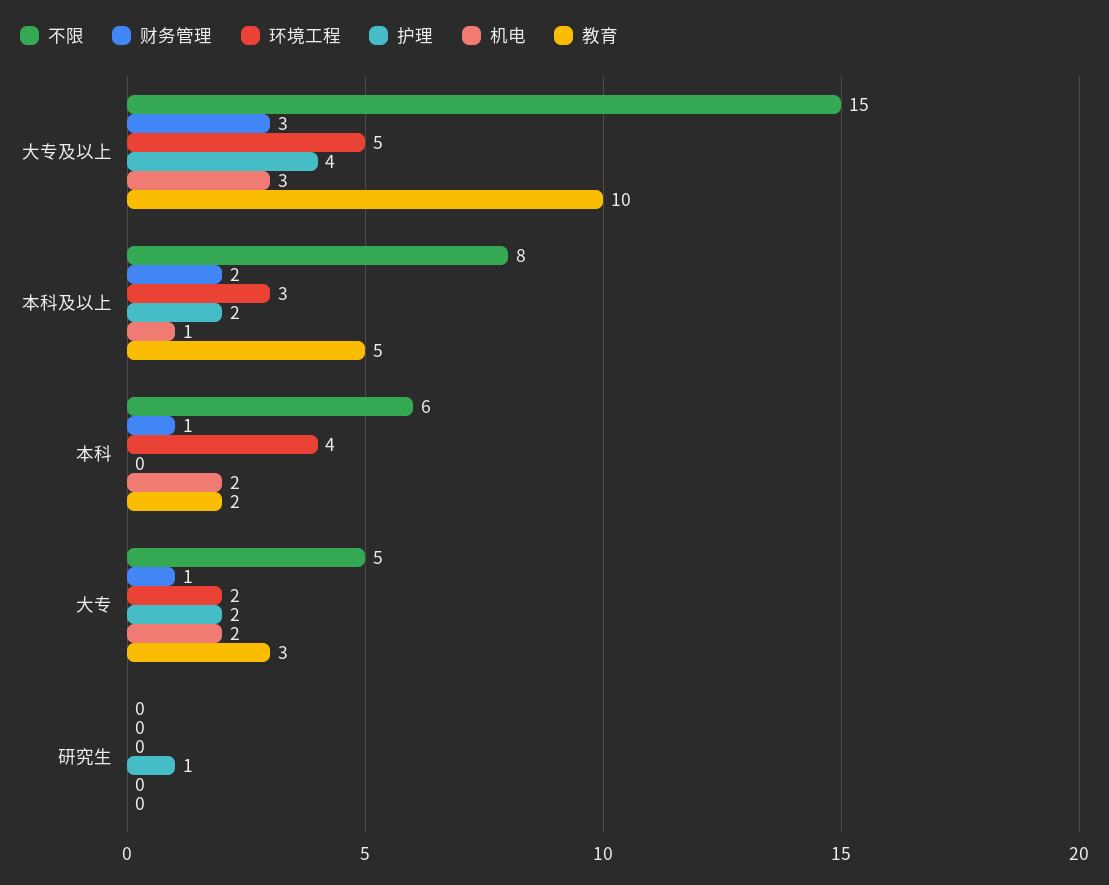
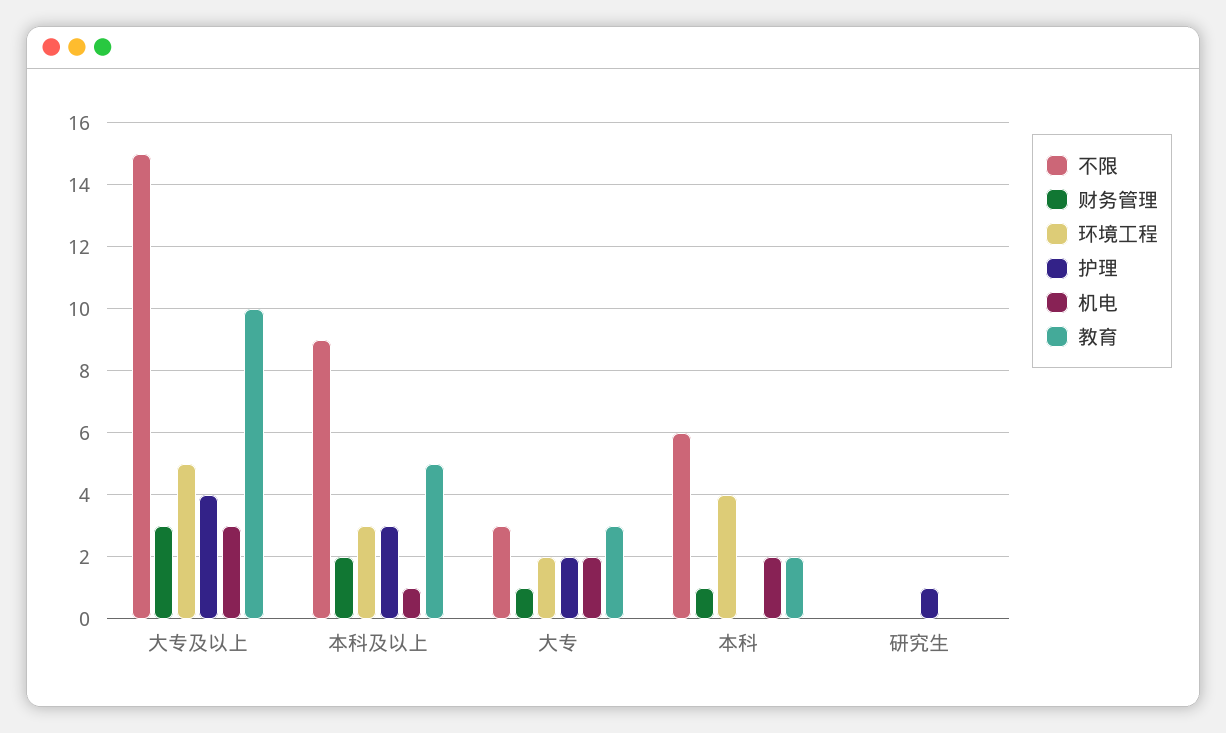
  {
    "不限": {
      "大专及以上": 15,
-     "本科及以上": 8,
+     "本科及以上": 9,
      "本科": 6,
-     "大专": 5,
+     "大专": 3,
      "研究生": 0
    },
    "财务管理": {
      "大专及以上": 3,
      "本科及以上": 2,
      "本科": 1,
      "大专": 1,
      "研究生": 0
    },
    "环境工程": {
      "大专及以上": 5,
      "本科及以上": 3,
      "本科": 4,
      "大专": 2,
      "研究生": 0
    },
    "护理": {
      "大专及以上": 4,
-     "本科及以上": 2,
+     "本科及以上": 3,
      "本科": 0,
      "大专": 2,
      "研究生": 1
    },
    "机电": {
      "大专及以上": 3,
      "本科及以上": 1,
      "本科": 2,
      "大专": 2,
      "研究生": 0
    },
    "教育": {
      "大专及以上": 10,
      "本科及以上": 5,
      "本科": 2,
      "大专": 3,
      "研究生": 0
    }
  }

